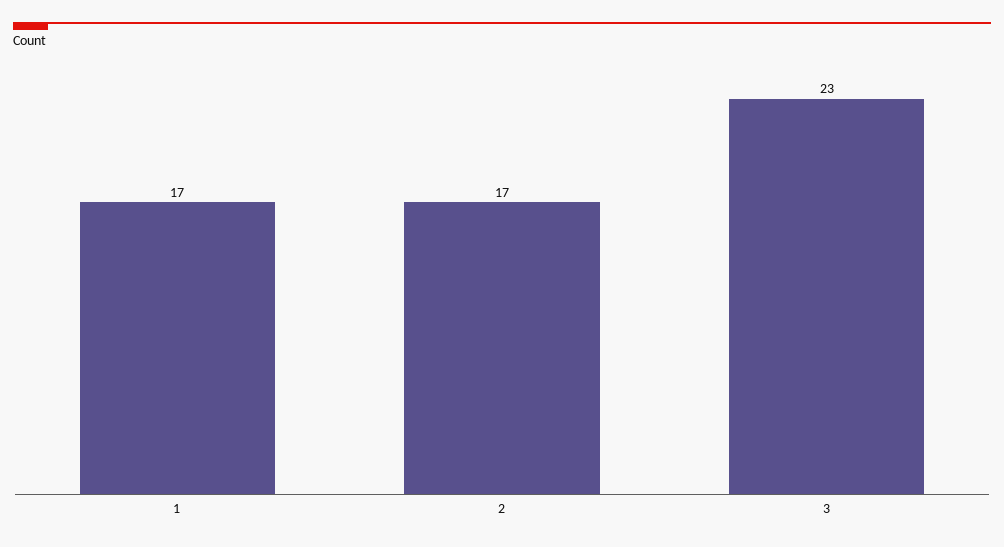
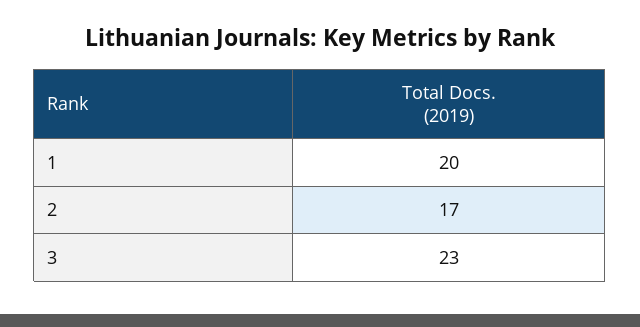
  {
-   "1": 17,
+   "1": 20,
    "2": 17,
    "3": 23
  }

